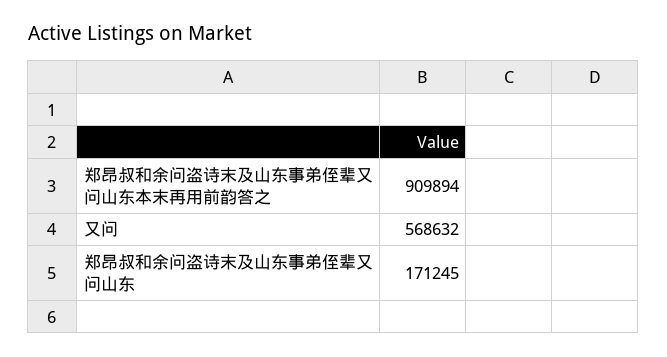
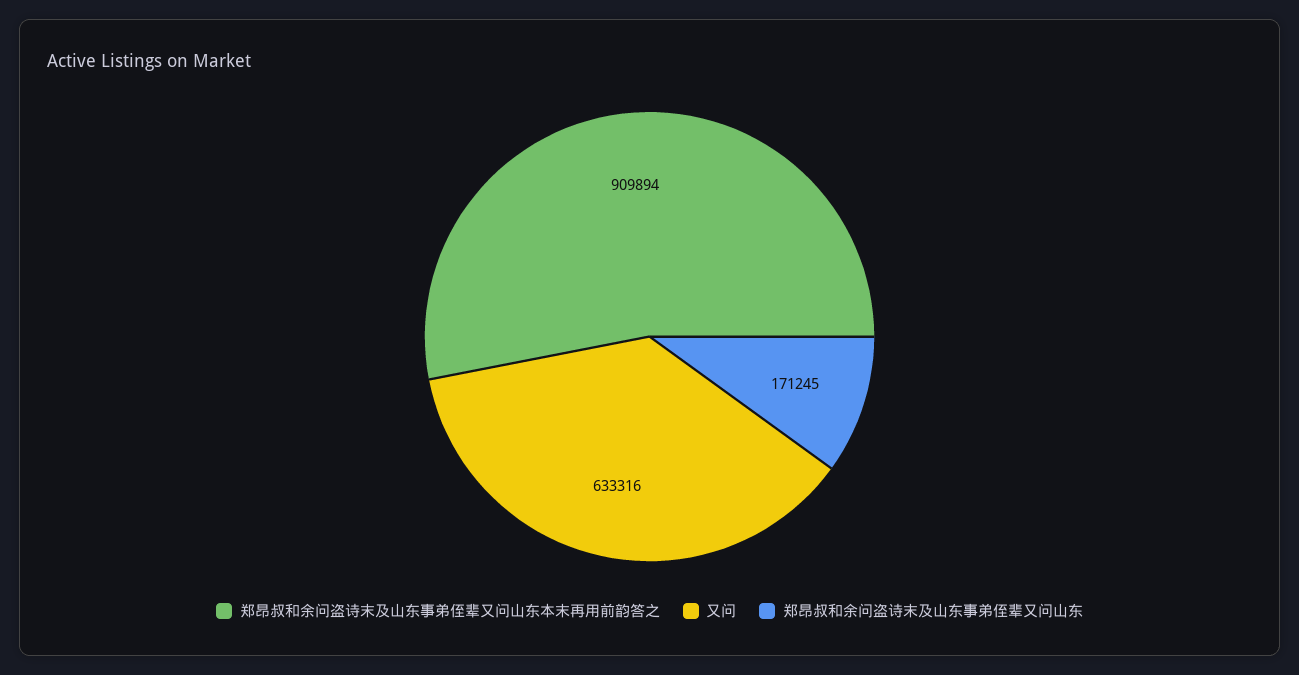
  {
    "郑昂叔和余问盗诗末及山东事弟侄辈又问山东本末再用前韵答之": 909894,
-   "又问": 568632,
+   "又问": 633316,
    "郑昂叔和余问盗诗末及山东事弟侄辈又问山东": 171245
  }

